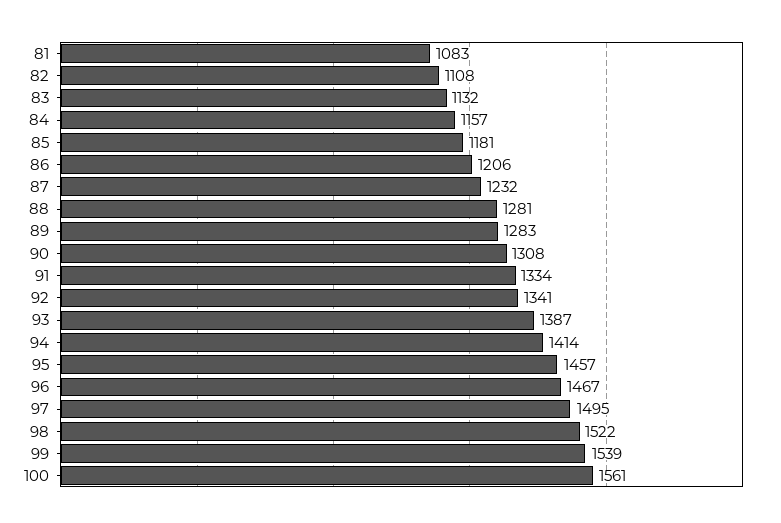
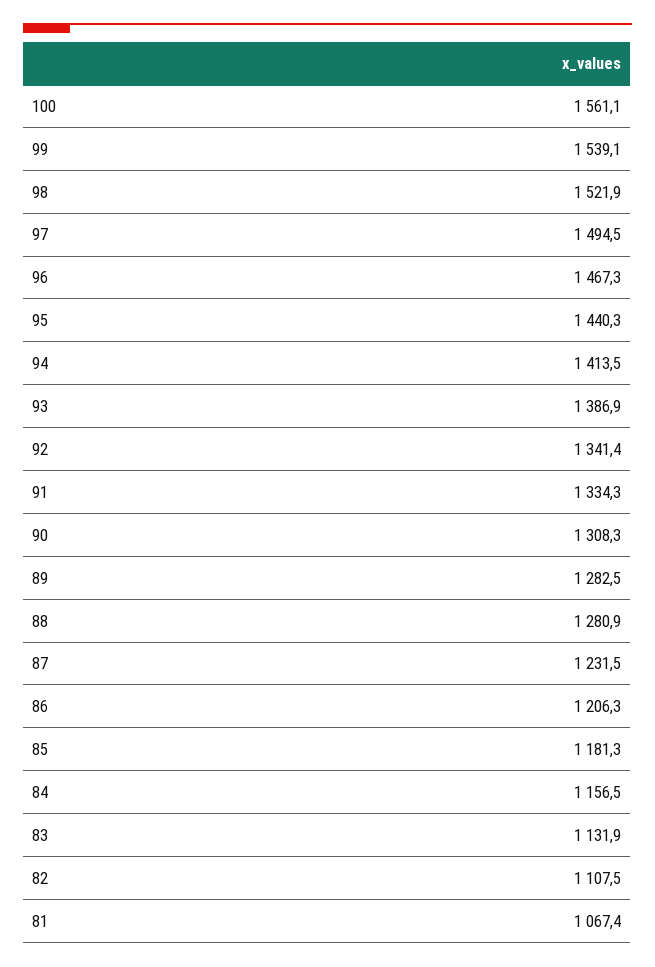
  {
-   "81": 1083,
+   "81": 1067.4,
    "82": 1107.5,
    "83": 1131.9,
    "84": 1156.5,
    "85": 1181.3,
    "86": 1206.3,
    "87": 1231.5,
    "88": 1280.9,
    "89": 1282.5,
    "90": 1308.3,
    "91": 1334.3,
    "92": 1341.4,
    "93": 1386.9,
    "94": 1413.5,
-   "95": 1457,
+   "95": 1440.3,
    "96": 1467.3,
    "97": 1494.5,
    "98": 1521.9,
    "99": 1539.1,
    "100": 1561.1
  }

